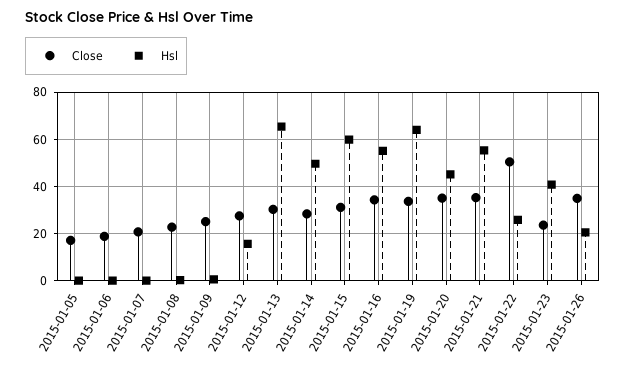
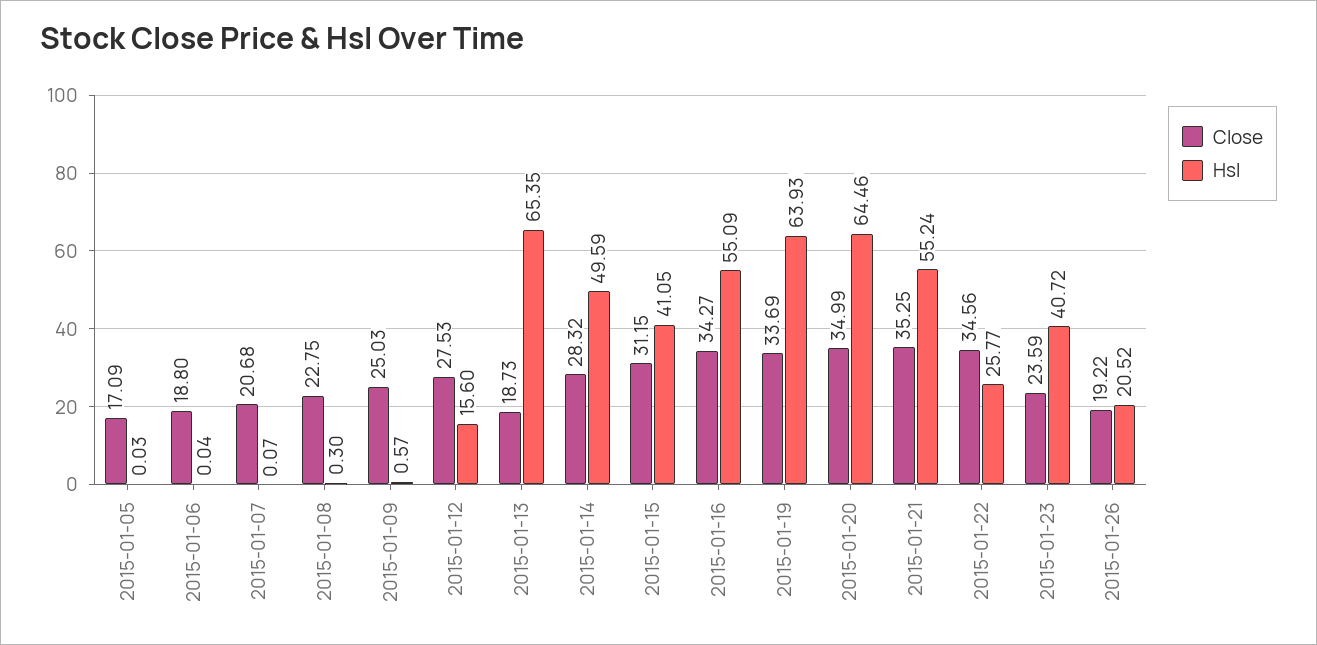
  {
    "Close": {
      "2015-01-05": 17.09,
      "2015-01-06": 18.8,
      "2015-01-07": 20.68,
      "2015-01-08": 22.75,
      "2015-01-09": 25.03,
      "2015-01-12": 27.53,
-     "2015-01-13": 30,
+     "2015-01-13": 18.73,
      "2015-01-14": 28.32,
      "2015-01-15": 31.15,
      "2015-01-16": 34.27,
      "2015-01-19": 33.69,
      "2015-01-20": 34.99,
      "2015-01-21": 35.25,
-     "2015-01-22": 50,
+     "2015-01-22": 34.56,
      "2015-01-23": 23.59,
-     "2015-01-26": 35
+     "2015-01-26": 19.22
    },
    "Hsl": {
      "2015-01-05": 0.03,
      "2015-01-06": 0.04,
      "2015-01-07": 0.07,
      "2015-01-08": 0.3,
      "2015-01-09": 0.57,
      "2015-01-12": 15.6,
      "2015-01-13": 65.35,
      "2015-01-14": 49.59,
-     "2015-01-15": 60,
+     "2015-01-15": 41.05,
      "2015-01-16": 55.09,
      "2015-01-19": 63.93,
-     "2015-01-20": 45,
+     "2015-01-20": 64.46,
      "2015-01-21": 55.24,
      "2015-01-22": 25.77,
      "2015-01-23": 40.72,
      "2015-01-26": 20.52
    }
  }

